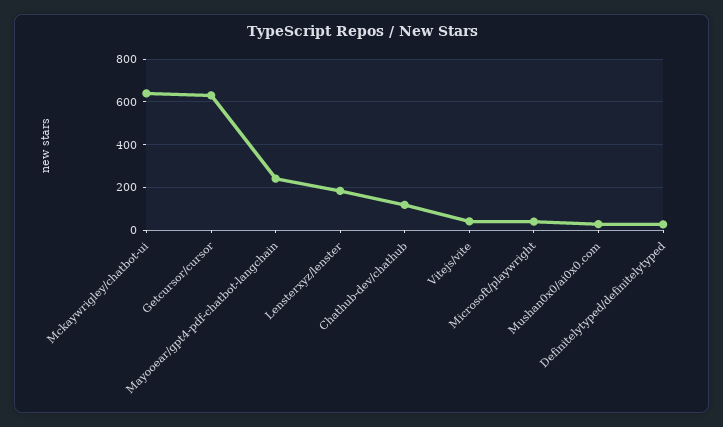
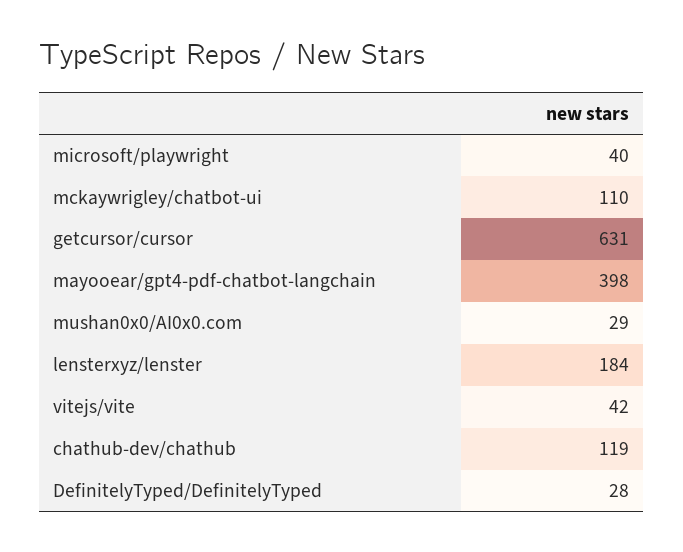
  {
-   "Mckaywrigley/chatbot-ui": 650,
+   "Mckaywrigley/chatbot-ui": 110,
    "Getcursor/cursor": 631,
-   "Mayooear/gpt4-pdf-chatbot-langchain": 250,
+   "Mayooear/gpt4-pdf-chatbot-langchain": 398,
    "Lensterxyz/lenster": 184,
    "Chathub-dev/chathub": 119,
    "Vitejs/vite": 42,
    "Microsoft/playwright": 40,
    "Mushan0x0/ai0x0.com": 29,
    "Definitelytyped/definitelytyped": 28
  }

